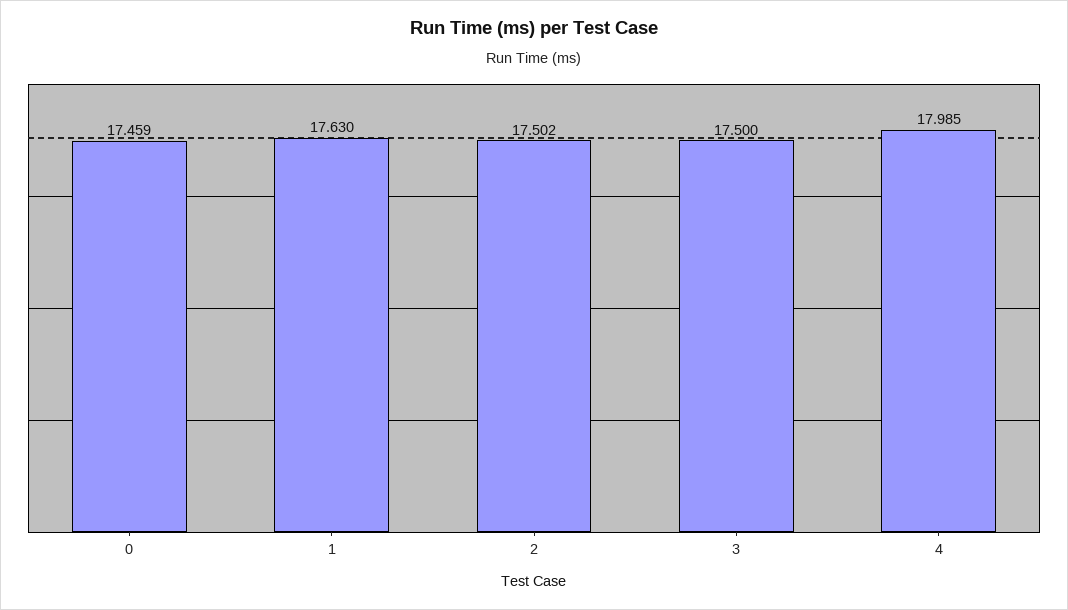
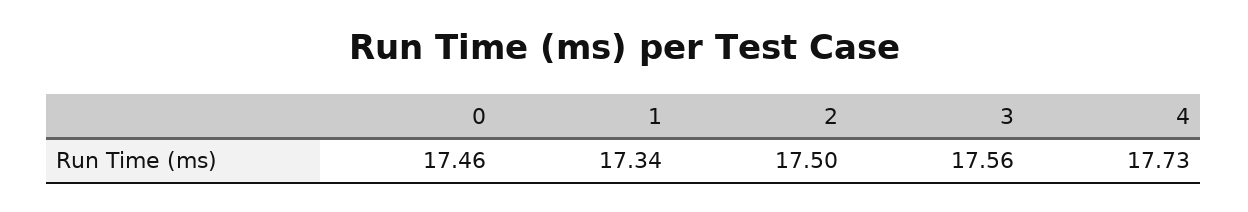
  {
    "0": 17.459,
-   "1": 17.63,
+   "1": 17.34,
    "2": 17.502,
-   "3": 17.5,
+   "3": 17.56,
-   "4": 17.985
+   "4": 17.73
  }

